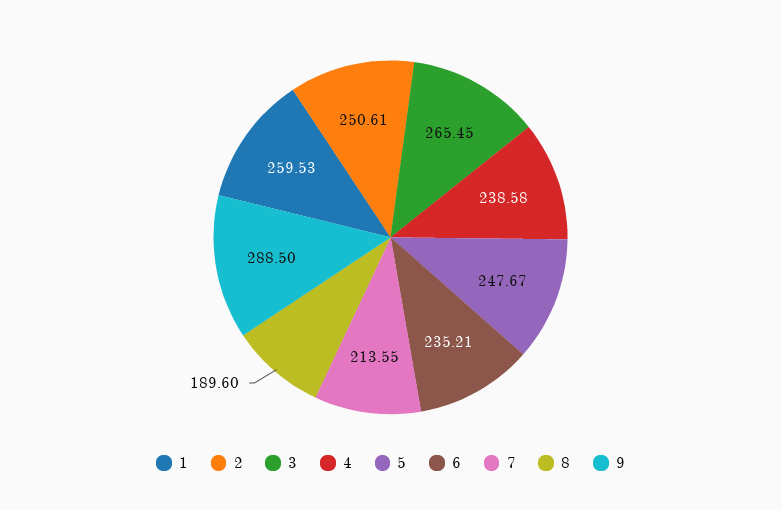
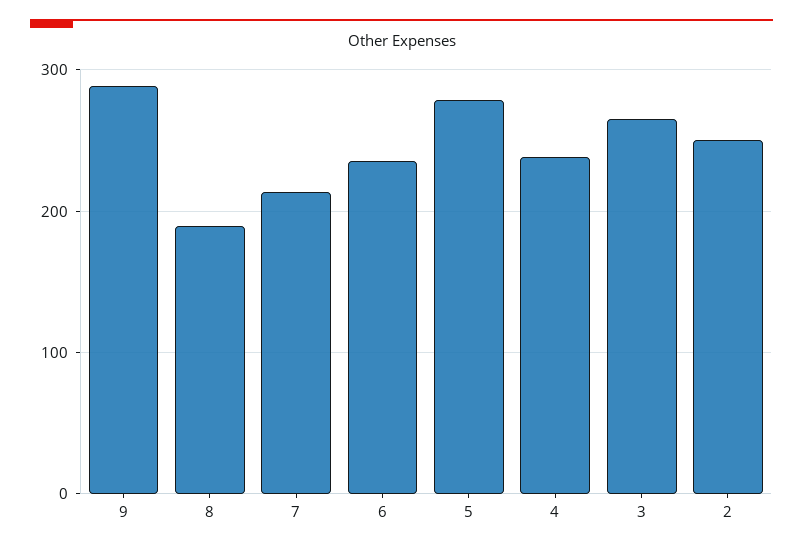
  {
-   "1": 259.53,
    "2": 250.61,
    "3": 265.45,
    "4": 238.58,
-   "5": 247.67,
+   "5": 280,
    "6": 235.21,
    "7": 213.55,
    "8": 189.6,
    "9": 288.5
  }

